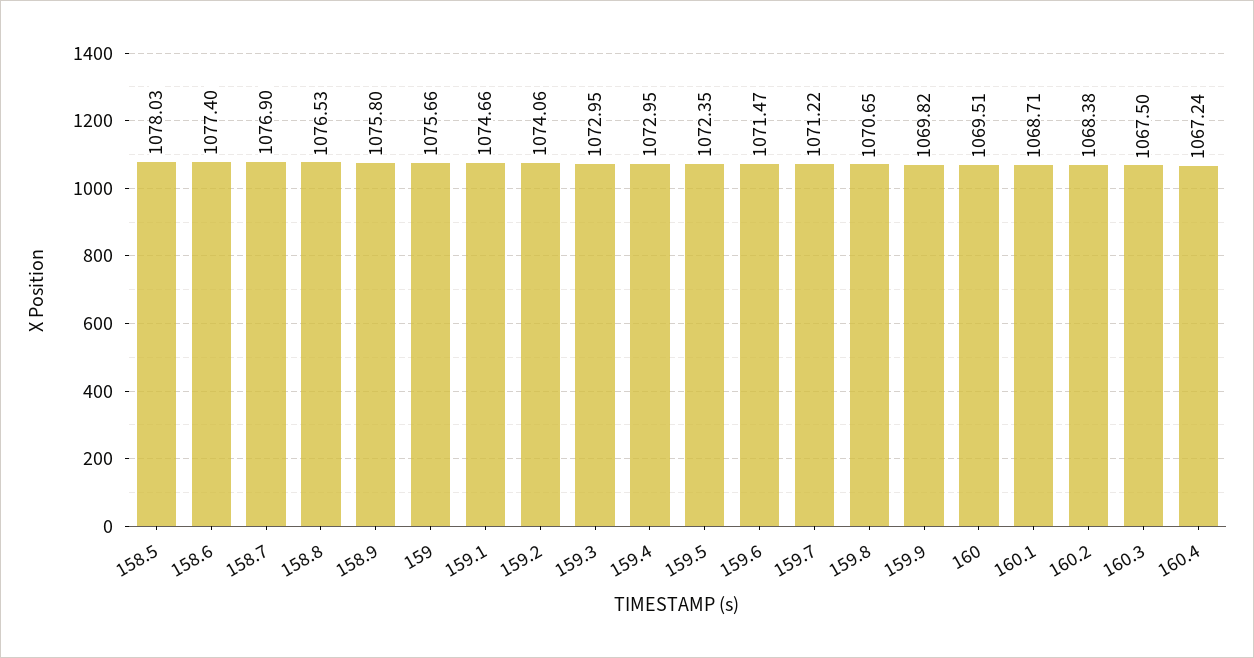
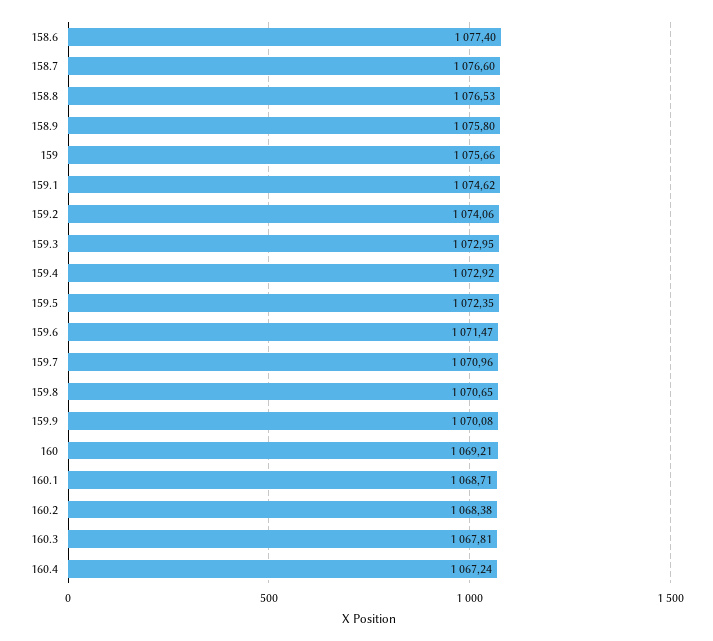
  {
-   "158.5": 1078.03,
    "158.6": 1077.4,
-   "158.7": 1076.9,
+   "158.7": 1076.6,
    "158.8": 1076.53,
    "158.9": 1075.8,
    "159": 1075.66,
-   "159.1": 1074.66,
+   "159.1": 1074.62,
    "159.2": 1074.06,
    "159.3": 1072.95,
-   "159.4": 1072.95,
+   "159.4": 1072.92,
    "159.5": 1072.35,
    "159.6": 1071.47,
-   "159.7": 1071.22,
+   "159.7": 1070.96,
    "159.8": 1070.65,
-   "159.9": 1069.82,
+   "159.9": 1070.08,
-   "160": 1069.51,
+   "160": 1069.21,
    "160.1": 1068.71,
    "160.2": 1068.38,
-   "160.3": 1067.5,
+   "160.3": 1067.81,
    "160.4": 1067.24
  }

